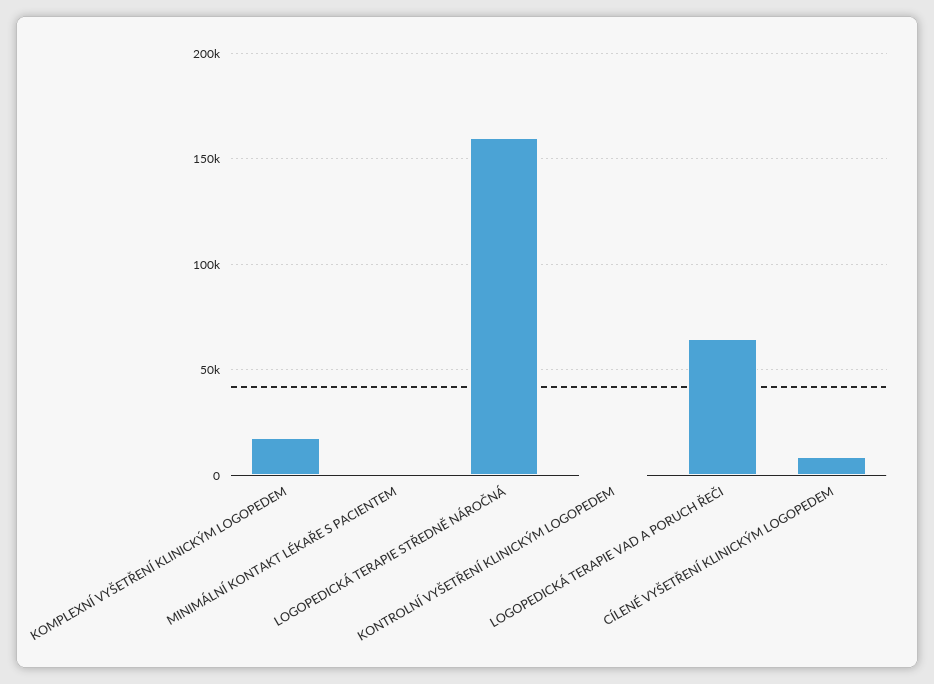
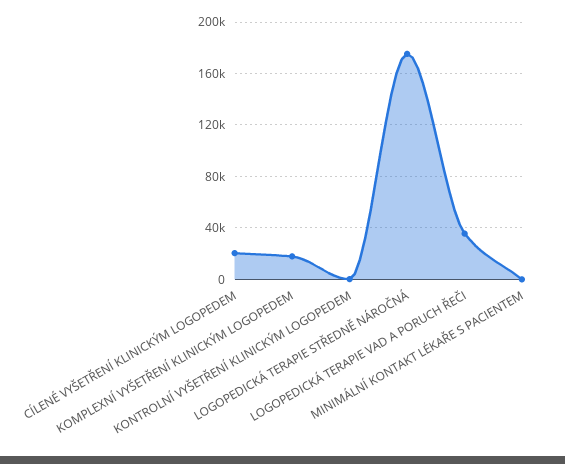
  {
    "KOMPLEXNÍ VYŠETŘENÍ KLINICKÝM LOGOPEDEM": 20000,
    "MINIMÁLNÍ KONTAKT LÉKAŘE S PACIENTEM": 0,
-   "LOGOPEDICKÁ TERAPIE STŘEDNĚ NÁROČNÁ": 160000,
+   "LOGOPEDICKÁ TERAPIE STŘEDNĚ NÁROČNÁ": 175000,
    "KONTROLNÍ VYŠETŘENÍ KLINICKÝM LOGOPEDEM": 0,
-   "LOGOPEDICKÁ TERAPIE VAD A PORUCH ŘEČI": 65000,
+   "LOGOPEDICKÁ TERAPIE VAD A PORUCH ŘEČI": 35000,
-   "CÍLENÉ VYŠETŘENÍ KLINICKÝM LOGOPEDEM": 10000
+   "CÍLENÉ VYŠETŘENÍ KLINICKÝM LOGOPEDEM": 20000
  }

